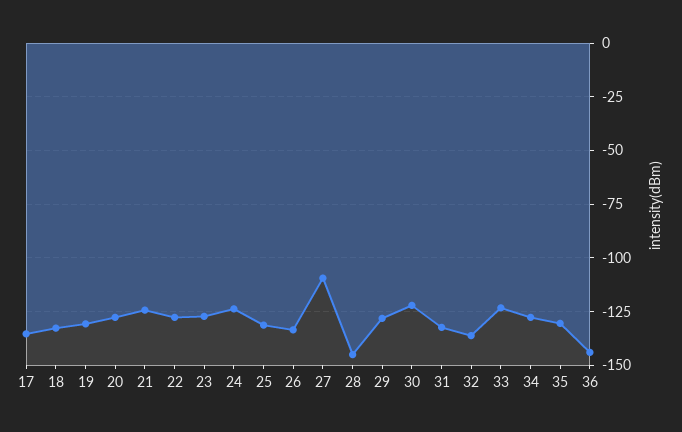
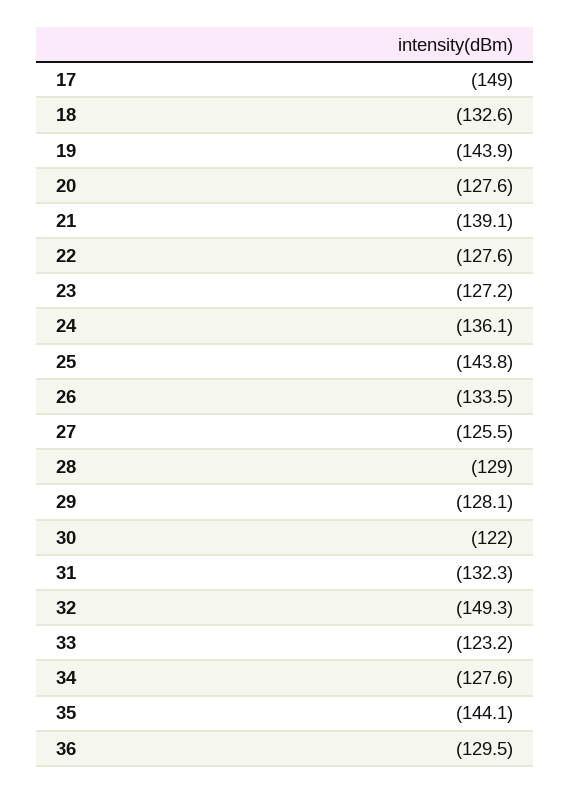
  {
-   "17": -135,
+   "17": -149,
    "18": -132.6,
-   "19": -130,
+   "19": -143.9,
    "20": -127.6,
-   "21": -125,
+   "21": -139.1,
    "22": -127.6,
    "23": -127.2,
-   "24": -125,
+   "24": -136.1,
-   "25": -130,
+   "25": -143.8,
    "26": -133.5,
-   "27": -110,
+   "27": -125.5,
-   "28": -145,
+   "28": -129,
    "29": -128.1,
    "30": -122,
    "31": -132.3,
-   "32": -135,
+   "32": -149.3,
    "33": -123.2,
    "34": -127.6,
-   "35": -130,
+   "35": -144.1,
-   "36": -145
+   "36": -129.5
  }

